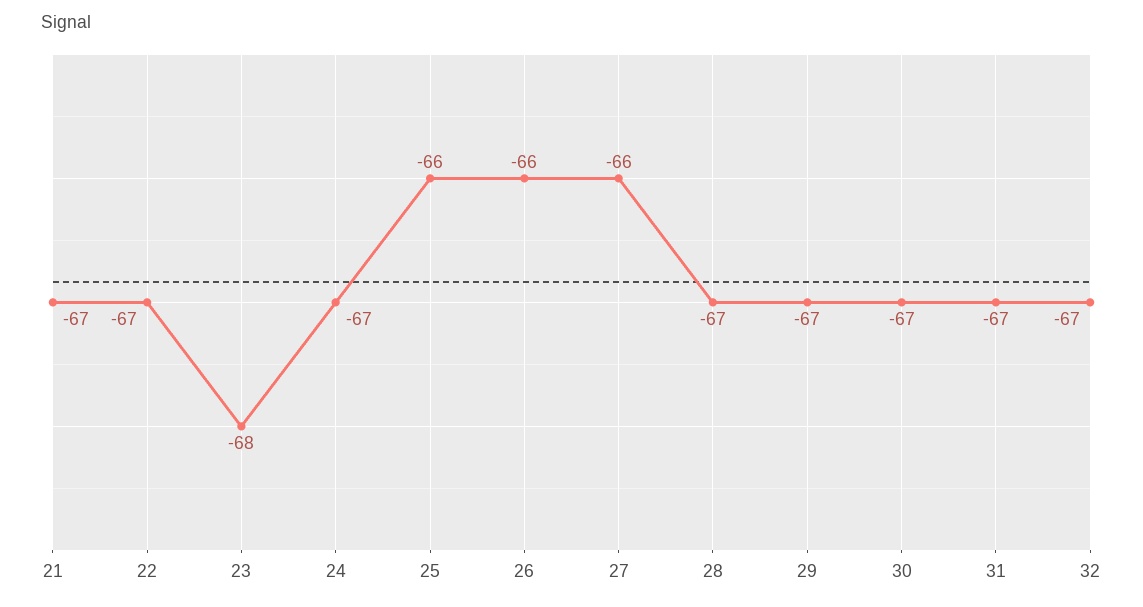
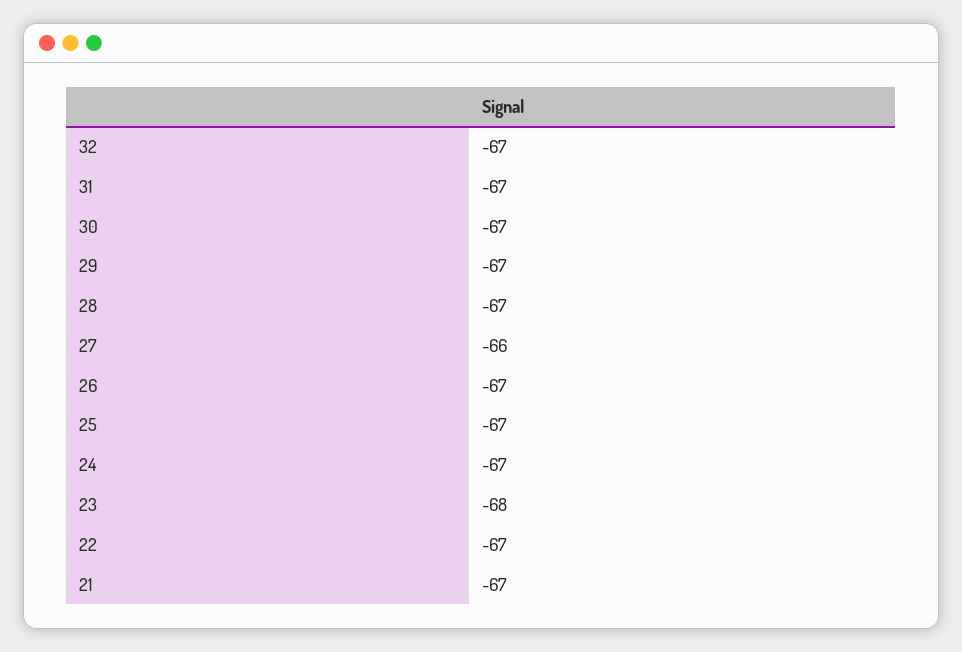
  {
    "21": -67,
    "22": -67,
    "23": -68,
    "24": -67,
-   "25": -66,
+   "25": -67,
-   "26": -66,
+   "26": -67,
    "27": -66,
    "28": -67,
    "29": -67,
    "30": -67,
    "31": -67,
    "32": -67
  }

